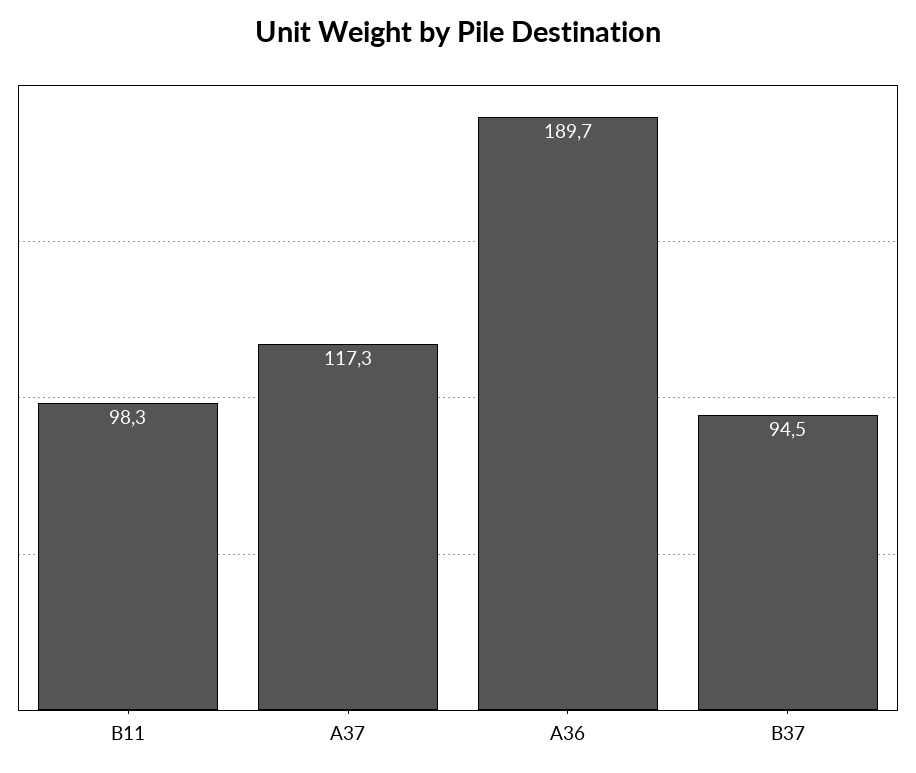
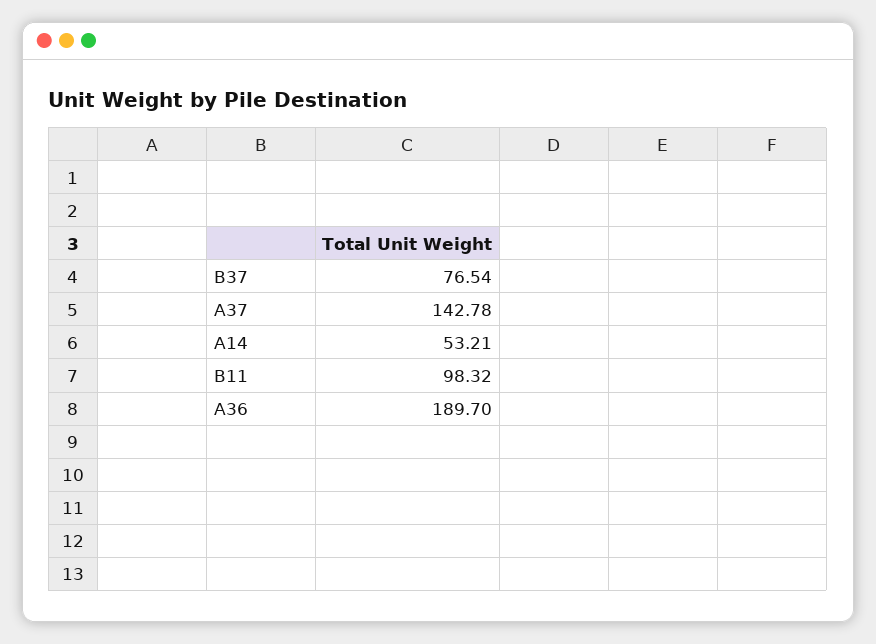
  {
    "B11": 98.32,
-   "A37": 117.3,
+   "A37": 142.78,
    "A36": 189.7,
-   "B37": 94.5
+   "B37": 76.54,
+   "A14": 53.21
  }

